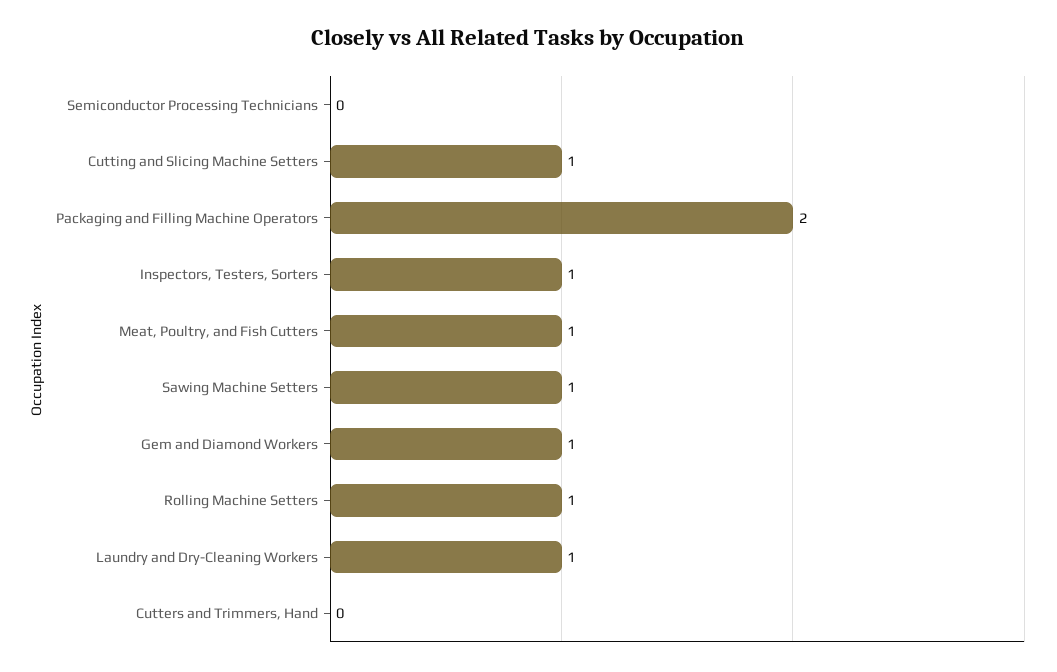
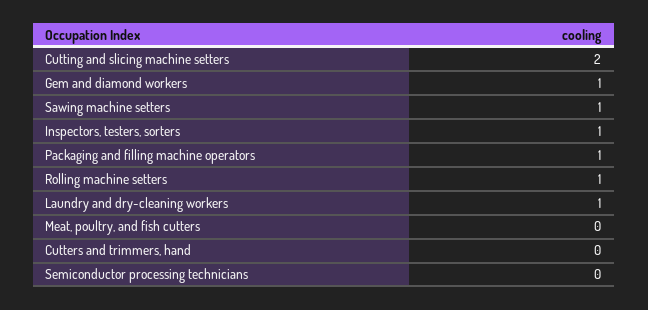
  {
    "Semiconductor Processing Technicians": 0,
-   "Cutting and Slicing Machine Setters": 1,
+   "Cutting and Slicing Machine Setters": 2,
-   "Packaging and Filling Machine Operators": 2,
+   "Packaging and Filling Machine Operators": 1,
    "Inspectors, Testers, Sorters": 1,
-   "Meat, Poultry, and Fish Cutters": 1,
+   "Meat, Poultry, and Fish Cutters": 0,
    "Sawing Machine Setters": 1,
    "Gem and Diamond Workers": 1,
    "Rolling Machine Setters": 1,
    "Laundry and Dry-Cleaning Workers": 1,
    "Cutters and Trimmers, Hand": 0
  }

